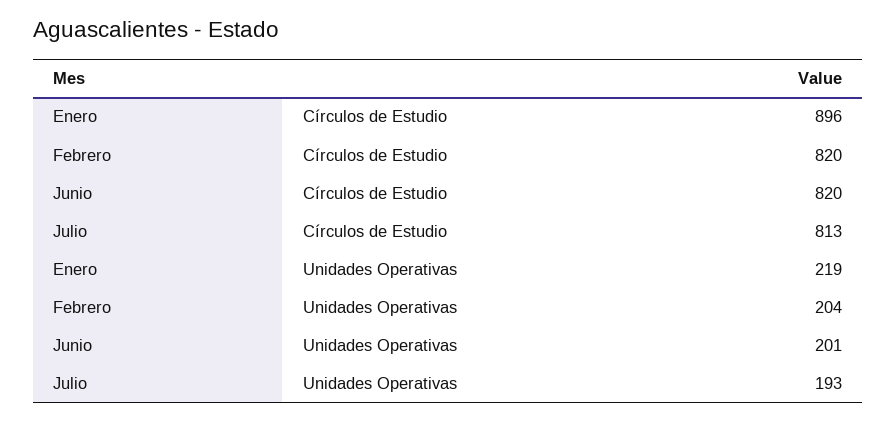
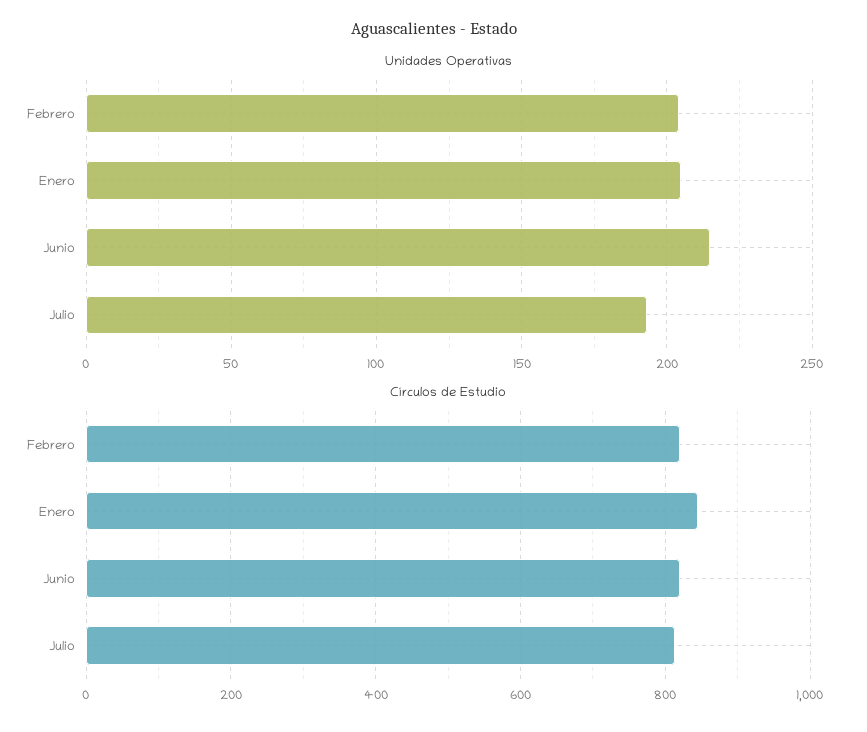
  {
    "Círculos de Estudio": {
-     "Enero": 896,
+     "Enero": 840,
      "Febrero": 820,
      "Junio": 820,
      "Julio": 813
    },
    "Unidades Operativas": {
-     "Enero": 219,
+     "Enero": 205,
      "Febrero": 204,
-     "Junio": 201,
+     "Junio": 215,
      "Julio": 193
    }
  }

